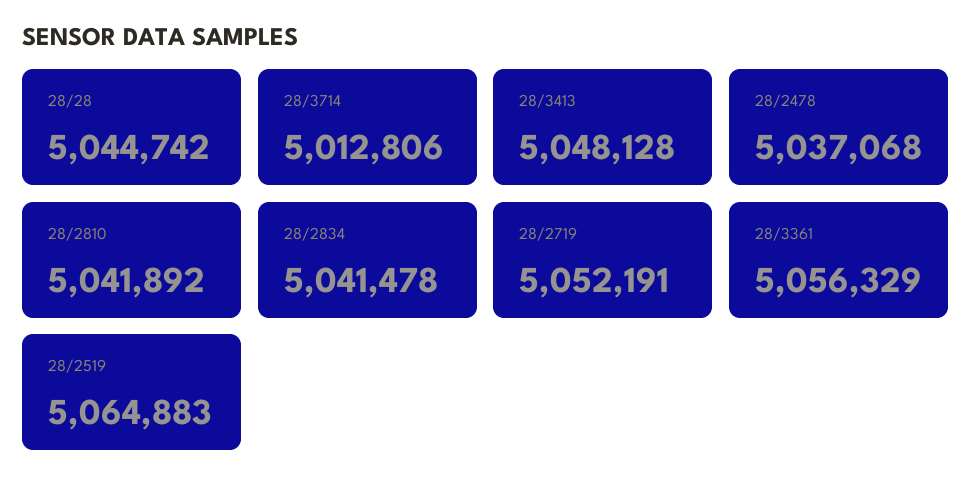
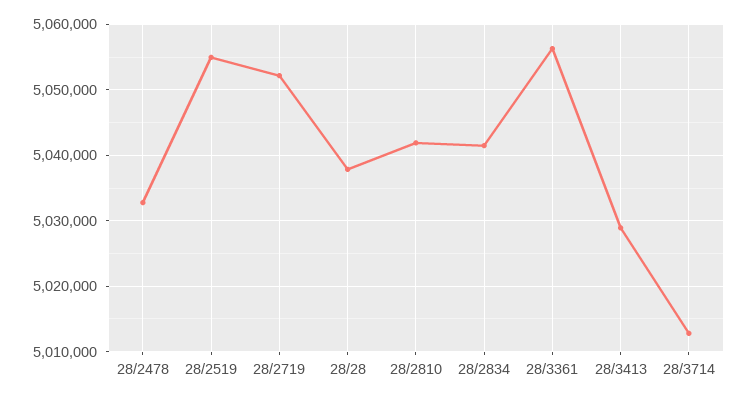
  {
-   "28/28": 5044742,
+   "28/28": 5038000,
    "28/3714": 5012806,
-   "28/3413": 5048128,
+   "28/3413": 5029000,
-   "28/2478": 5037068,
+   "28/2478": 5033000,
    "28/2810": 5041892,
    "28/2834": 5041478,
    "28/2719": 5052191,
    "28/3361": 5056329,
-   "28/2519": 5064883
+   "28/2519": 5055000
  }

